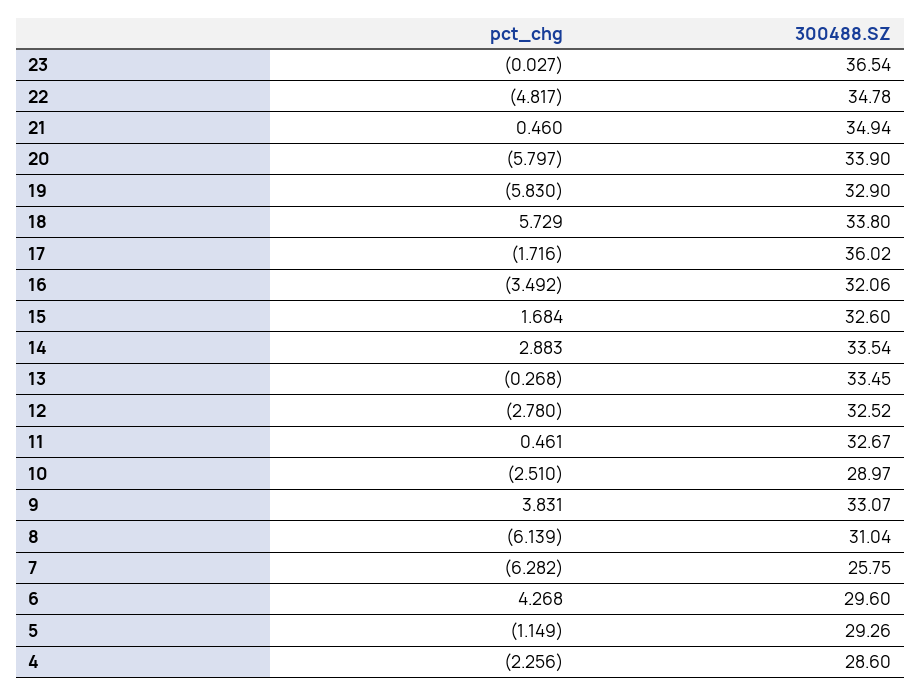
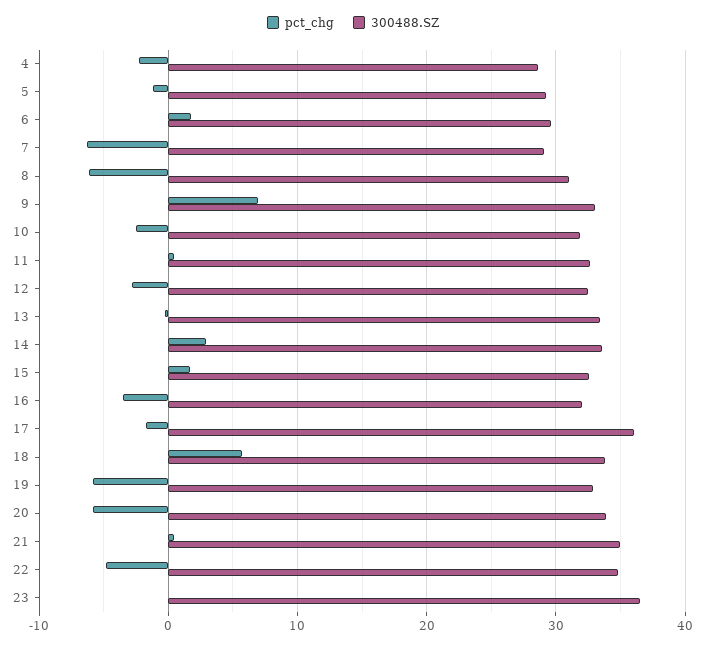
  {
    "pct_chg": {
      "23": -0.027,
      "22": -4.817,
      "21": 0.46,
      "20": -5.797,
      "19": -5.83,
      "18": 5.729,
      "17": -1.716,
      "16": -3.492,
      "15": 1.684,
      "14": 2.883,
      "13": -0.268,
      "12": -2.78,
      "11": 0.461,
      "10": -2.51,
-     "9": 3.831,
+     "9": 7,
      "8": -6.139,
      "7": -6.282,
-     "6": 4.268,
+     "6": 2,
      "5": -1.149,
      "4": -2.256
    },
    "300488.SZ": {
      "23": 36.54,
      "22": 34.78,
      "21": 34.94,
      "20": 33.9,
      "19": 32.9,
      "18": 33.8,
      "17": 36.02,
      "16": 32.06,
      "15": 32.6,
      "14": 33.54,
      "13": 33.45,
      "12": 32.52,
      "11": 32.67,
-     "10": 28.97,
+     "10": 32,
      "9": 33.07,
      "8": 31.04,
-     "7": 25.75,
+     "7": 29,
      "6": 29.6,
      "5": 29.26,
      "4": 28.6
    }
  }

